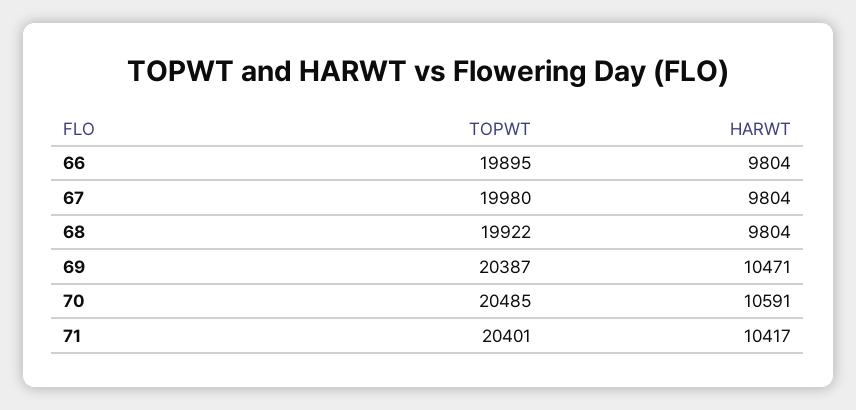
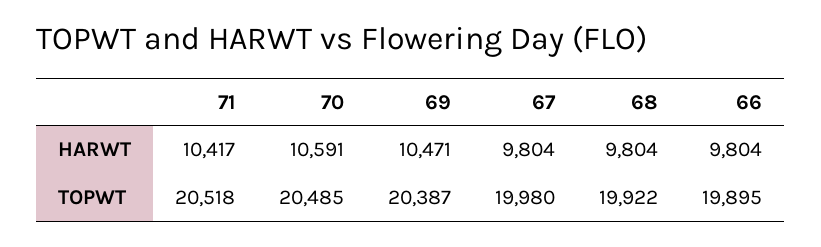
  {
    "TOPWT": {
      "66": 19895,
      "67": 19980,
      "68": 19922,
      "69": 20387,
      "70": 20485,
-     "71": 20401
+     "71": 20518
    },
    "HARWT": {
      "66": 9804,
      "67": 9804,
      "68": 9804,
      "69": 10471,
      "70": 10591,
      "71": 10417
    }
  }

